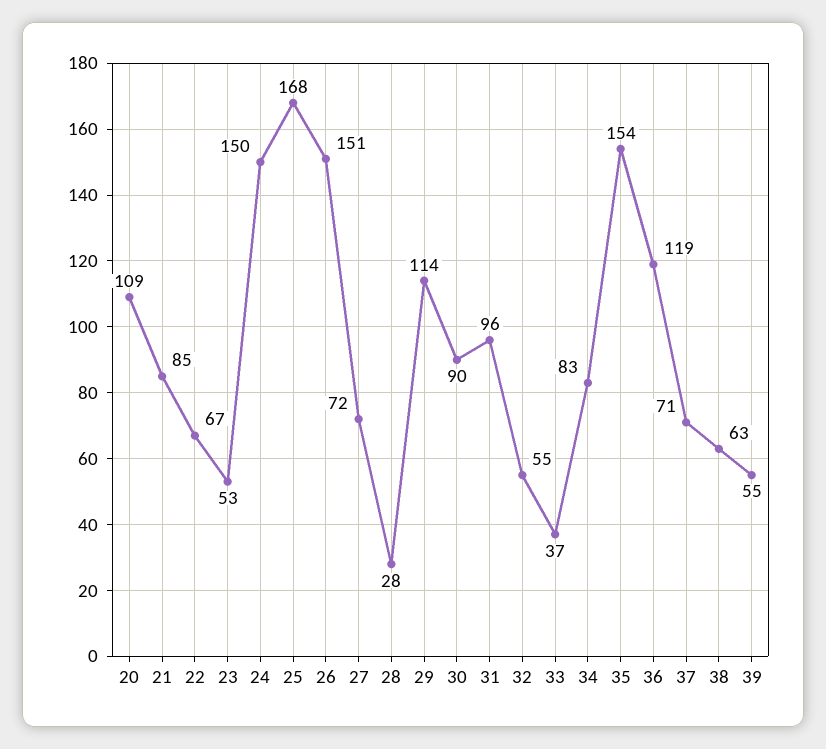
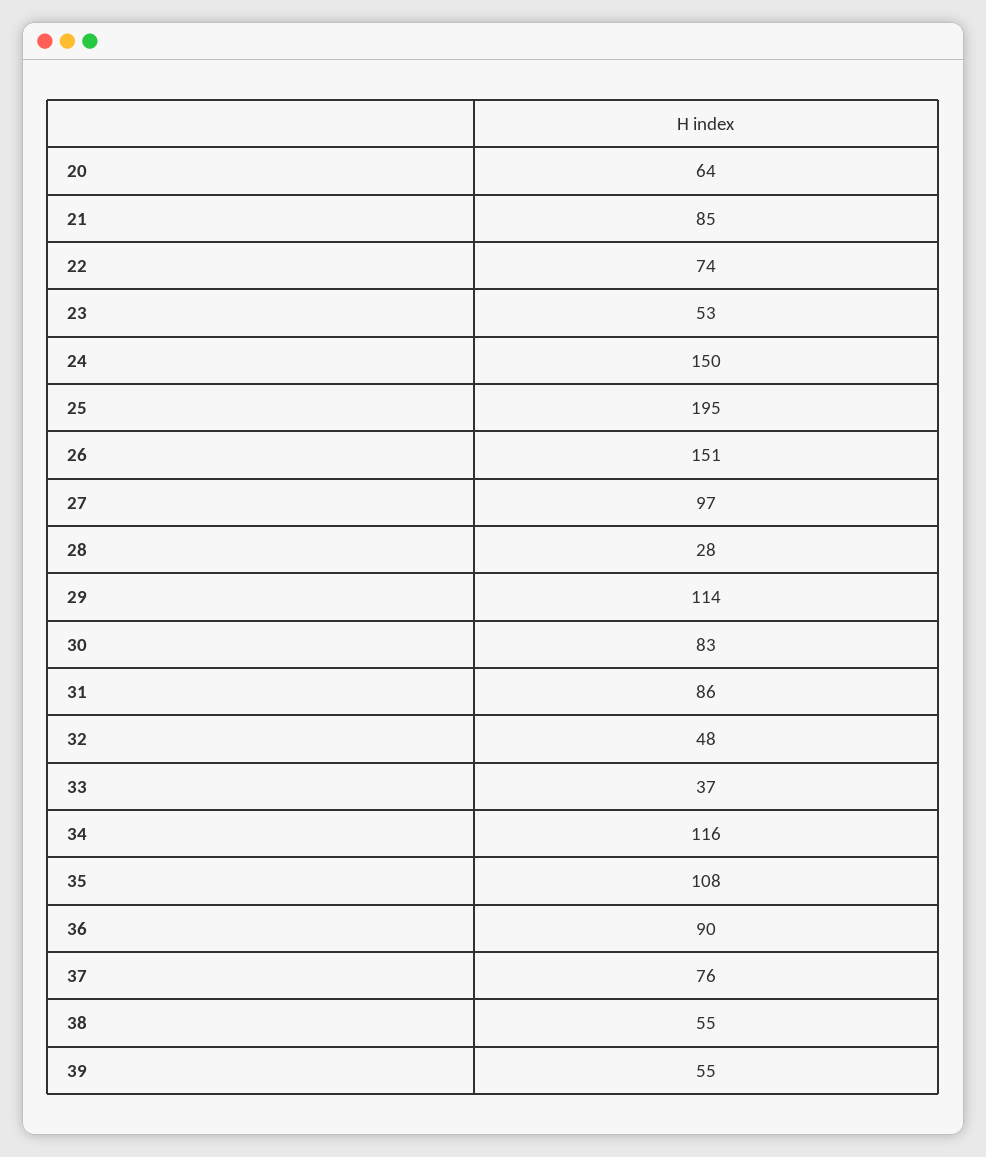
  {
-   "20": 109,
+   "20": 64,
    "21": 85,
-   "22": 67,
+   "22": 74,
    "23": 53,
    "24": 150,
-   "25": 168,
+   "25": 195,
    "26": 151,
-   "27": 72,
+   "27": 97,
    "28": 28,
    "29": 114,
-   "30": 90,
+   "30": 83,
-   "31": 96,
+   "31": 86,
-   "32": 55,
+   "32": 48,
    "33": 37,
-   "34": 83,
+   "34": 116,
-   "35": 154,
+   "35": 108,
-   "36": 119,
+   "36": 90,
-   "37": 71,
+   "37": 76,
-   "38": 63,
+   "38": 55,
    "39": 55
  }

